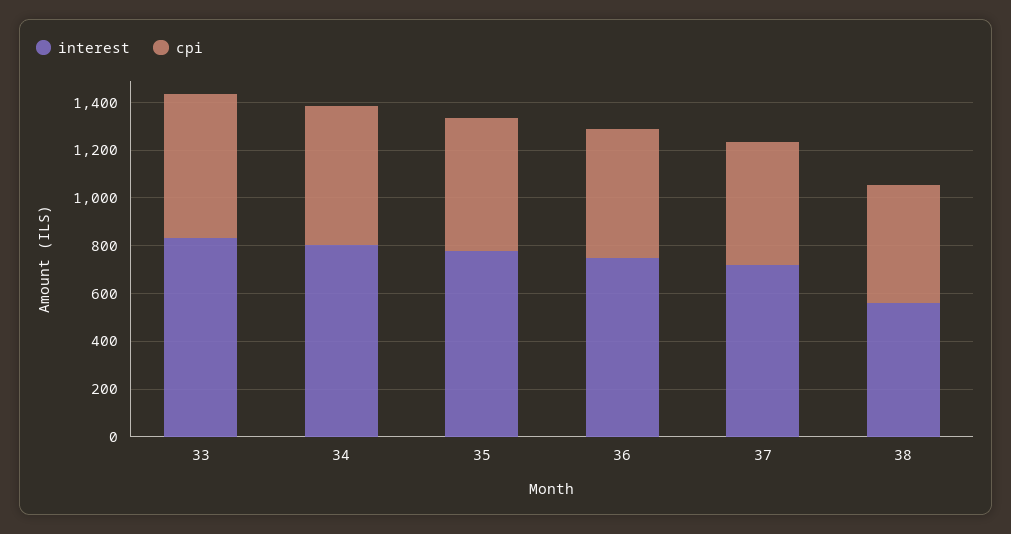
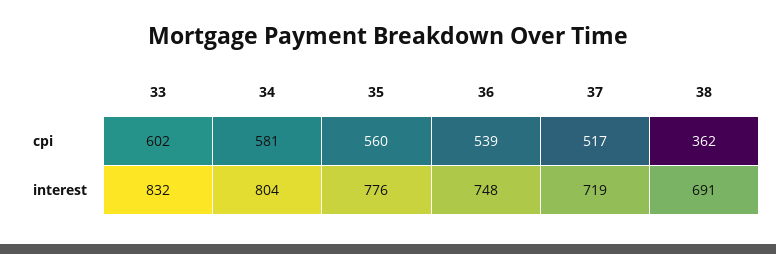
  {
    "interest": {
      "33": 832,
      "34": 804,
      "35": 776,
      "36": 748,
      "37": 719,
-     "38": 550
+     "38": 691
    },
    "cpi": {
      "33": 602,
      "34": 581,
      "35": 560,
      "36": 539,
      "37": 517,
-     "38": 500
+     "38": 362
    }
  }

